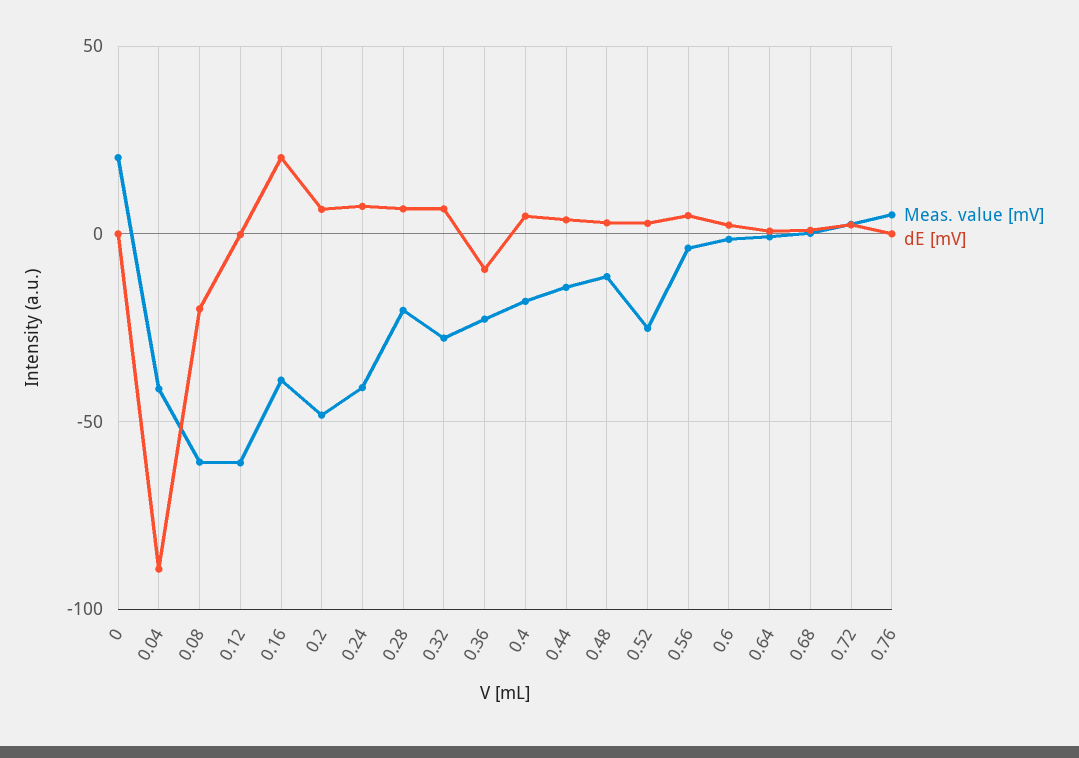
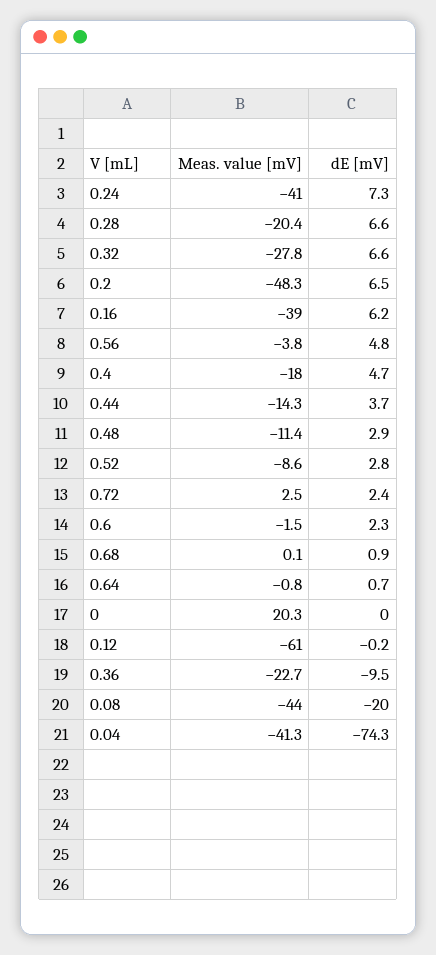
  {
    "Meas. value [mV]": {
      "0": 20.3,
      "0.04": -41.3,
-     "0.08": -60,
+     "0.08": -44,
      "0.12": -61,
      "0.16": -39,
      "0.2": -48.3,
      "0.24": -41,
      "0.28": -20.4,
      "0.32": -27.8,
      "0.36": -22.7,
      "0.4": -18,
      "0.44": -14.3,
      "0.48": -11.4,
-     "0.52": -25,
+     "0.52": -8.6,
      "0.56": -3.8,
      "0.6": -1.5,
      "0.64": -0.8,
      "0.68": 0.1,
-     "0.72": 2.5,
+     "0.72": 2.5
-     "0.76": 5
    },
    "dE [mV]": {
      "0": 0,
-     "0.04": -90,
+     "0.04": -74.3,
      "0.08": -20,
      "0.12": -0.2,
-     "0.16": 20,
+     "0.16": 6.2,
      "0.2": 6.5,
      "0.24": 7.3,
      "0.28": 6.6,
      "0.32": 6.6,
      "0.36": -9.5,
      "0.4": 4.7,
      "0.44": 3.7,
      "0.48": 2.9,
      "0.52": 2.8,
      "0.56": 4.8,
      "0.6": 2.3,
      "0.64": 0.7,
      "0.68": 0.9,
-     "0.72": 2.4,
+     "0.72": 2.4
-     "0.76": 0
    }
  }

